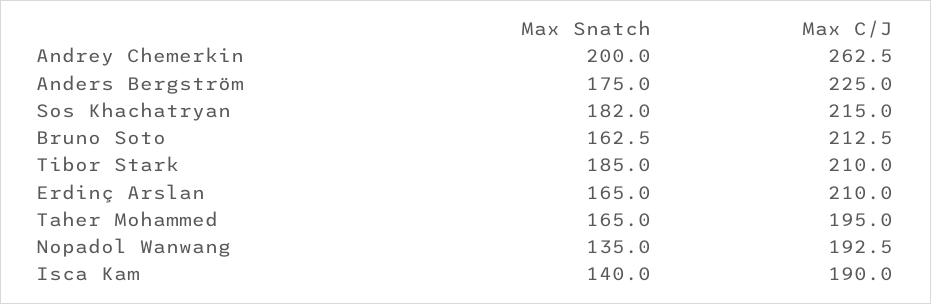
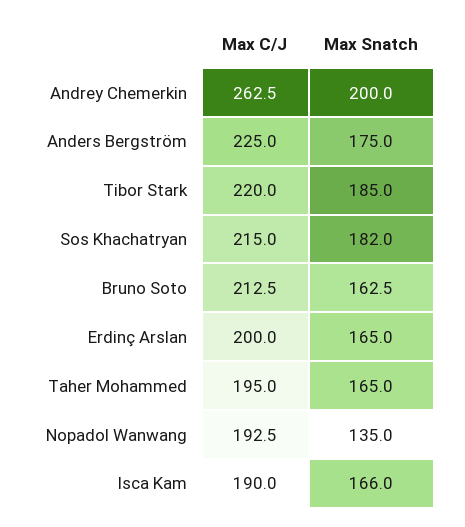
  {
    "Max Snatch": {
      "Andrey Chemerkin": 200,
      "Anders Bergström": 175,
      "Sos Khachatryan": 182,
      "Bruno Soto": 162.5,
      "Tibor Stark": 185,
      "Erdinç Arslan": 165,
      "Taher Mohammed": 165,
      "Nopadol Wanwang": 135,
-     "Isca Kam": 140
+     "Isca Kam": 166
    },
    "Max C/J": {
      "Andrey Chemerkin": 262.5,
      "Anders Bergström": 225,
      "Sos Khachatryan": 215,
      "Bruno Soto": 212.5,
-     "Tibor Stark": 210,
+     "Tibor Stark": 220,
-     "Erdinç Arslan": 210,
+     "Erdinç Arslan": 200,
      "Taher Mohammed": 195,
      "Nopadol Wanwang": 192.5,
      "Isca Kam": 190
    }
  }

